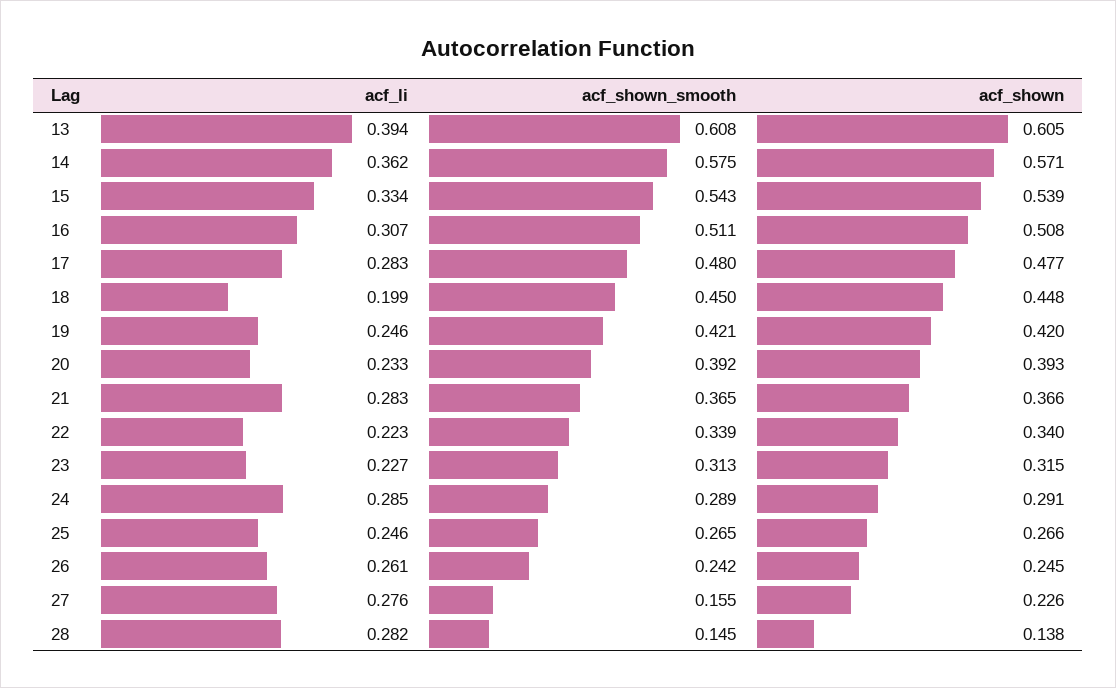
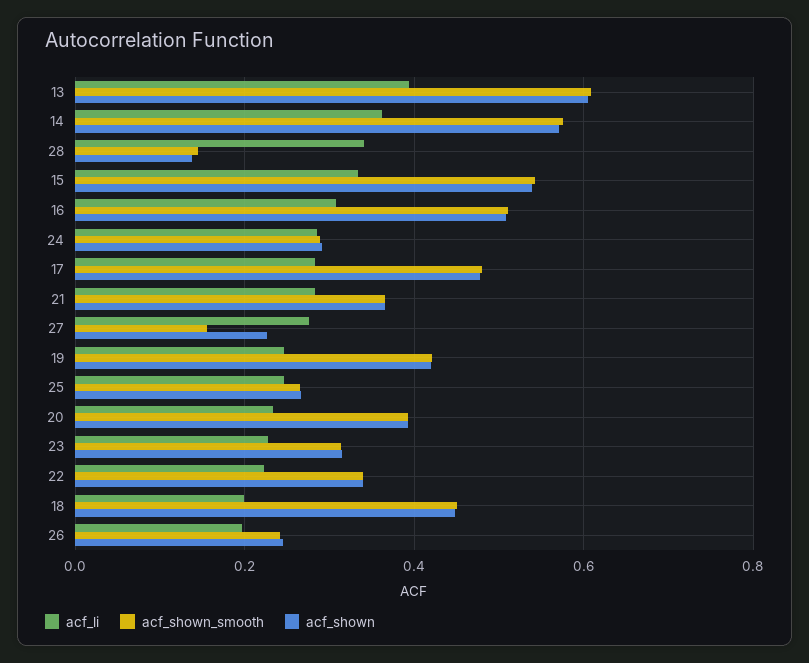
  {
    "acf_li": {
      "13": 0.394,
      "14": 0.362,
      "15": 0.334,
      "16": 0.307,
      "17": 0.283,
      "18": 0.199,
      "19": 0.246,
      "20": 0.233,
      "21": 0.283,
      "22": 0.223,
      "23": 0.227,
      "24": 0.285,
      "25": 0.246,
-     "26": 0.261,
+     "26": 0.2,
      "27": 0.276,
-     "28": 0.282
+     "28": 0.34
    },
    "acf_shown_smooth": {
      "13": 0.608,
      "14": 0.575,
      "15": 0.543,
      "16": 0.511,
      "17": 0.48,
      "18": 0.45,
      "19": 0.421,
      "20": 0.392,
      "21": 0.365,
      "22": 0.339,
      "23": 0.313,
      "24": 0.289,
      "25": 0.265,
      "26": 0.242,
      "27": 0.155,
      "28": 0.145
    },
    "acf_shown": {
      "13": 0.605,
      "14": 0.571,
      "15": 0.539,
      "16": 0.508,
      "17": 0.477,
      "18": 0.448,
      "19": 0.42,
      "20": 0.393,
      "21": 0.366,
      "22": 0.34,
      "23": 0.315,
      "24": 0.291,
      "25": 0.266,
      "26": 0.245,
      "27": 0.226,
      "28": 0.138
    }
  }

